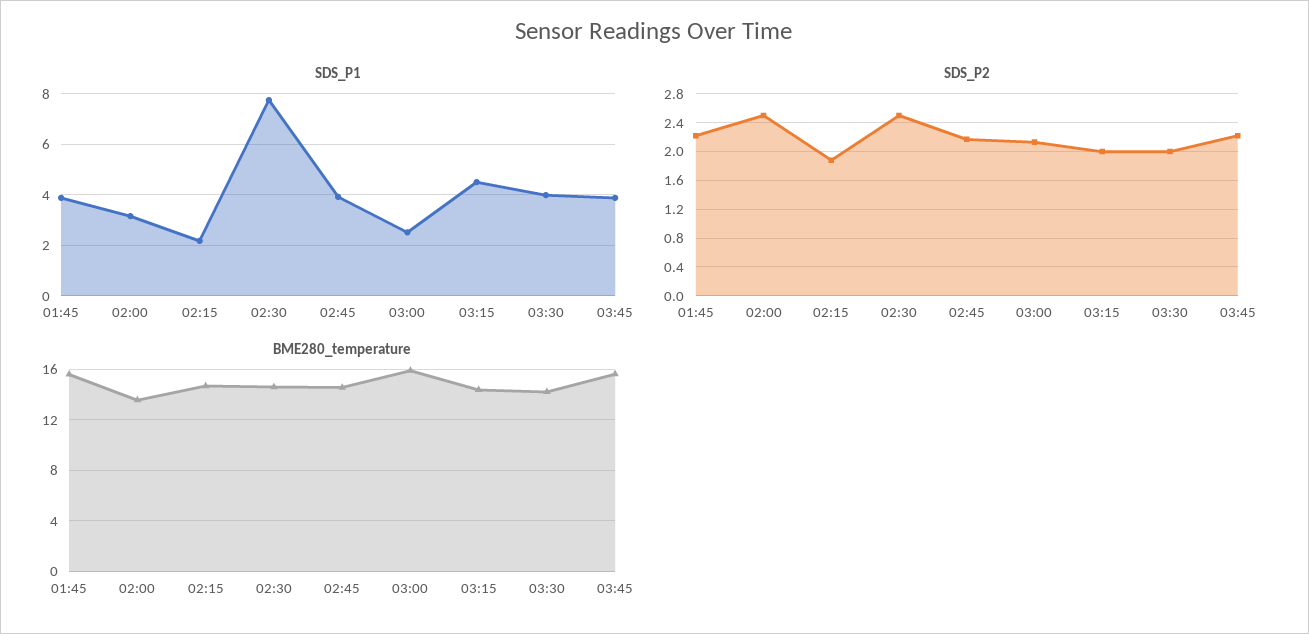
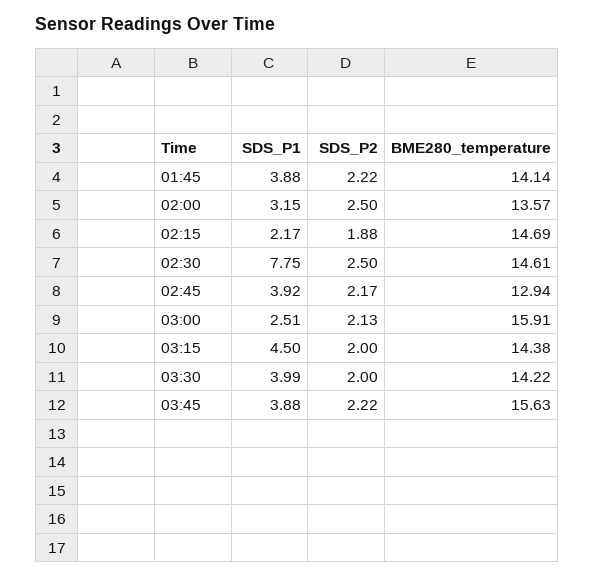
  {
    "SDS_P1": {
      "01:45": 3.88,
      "02:00": 3.15,
      "02:15": 2.17,
      "02:30": 7.75,
      "02:45": 3.92,
      "03:00": 2.51,
      "03:15": 4.5,
      "03:30": 3.99,
      "03:45": 3.88
    },
    "SDS_P2": {
      "01:45": 2.22,
      "02:00": 2.5,
      "02:15": 1.88,
      "02:30": 2.5,
      "02:45": 2.17,
      "03:00": 2.13,
      "03:15": 2,
      "03:30": 2,
      "03:45": 2.22
    },
    "BME280_temperature": {
-     "01:45": 15.5,
+     "01:45": 14.14,
      "02:00": 13.57,
      "02:15": 14.69,
      "02:30": 14.61,
-     "02:45": 14.5,
+     "02:45": 12.94,
      "03:00": 15.91,
      "03:15": 14.38,
      "03:30": 14.22,
      "03:45": 15.63
    }
  }

